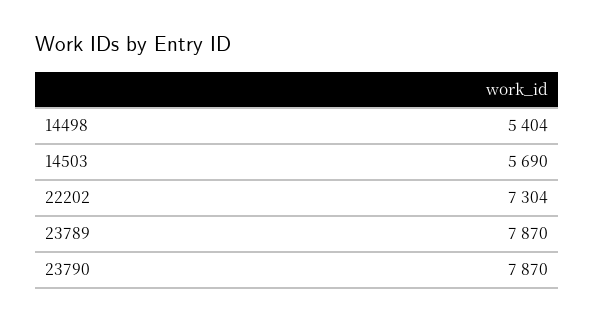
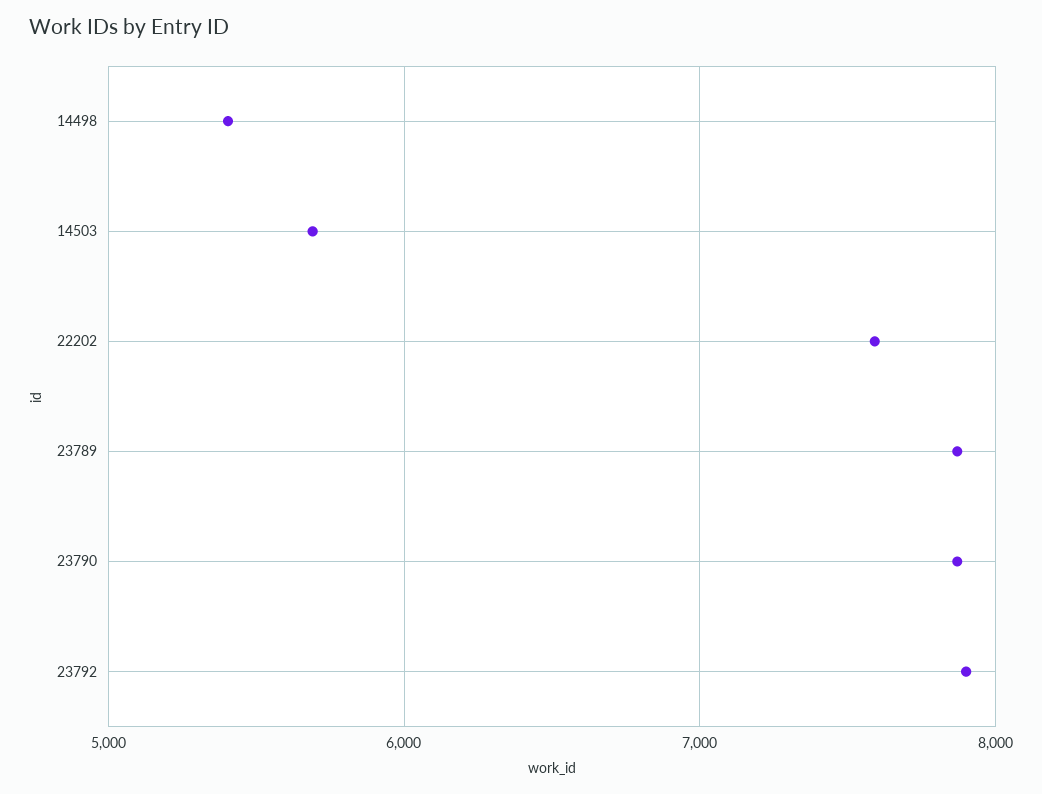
  {
    "14498": 5404,
    "14503": 5690,
-   "22202": 7304,
+   "22202": 7600,
    "23789": 7870,
-   "23790": 7870
+   "23790": 7870,
+   "23792": 7900
  }

